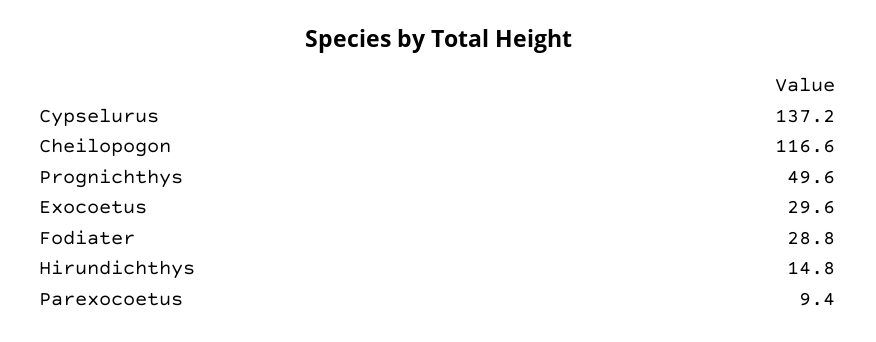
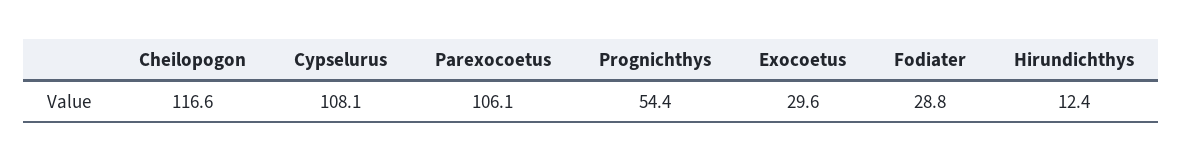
  {
-   "Cypselurus": 137.2,
+   "Cypselurus": 108.1,
    "Cheilopogon": 116.6,
-   "Prognichthys": 49.6,
+   "Prognichthys": 54.4,
    "Exocoetus": 29.6,
    "Fodiater": 28.8,
-   "Hirundichthys": 14.8,
+   "Hirundichthys": 12.4,
-   "Parexocoetus": 9.4
+   "Parexocoetus": 106.1
  }

